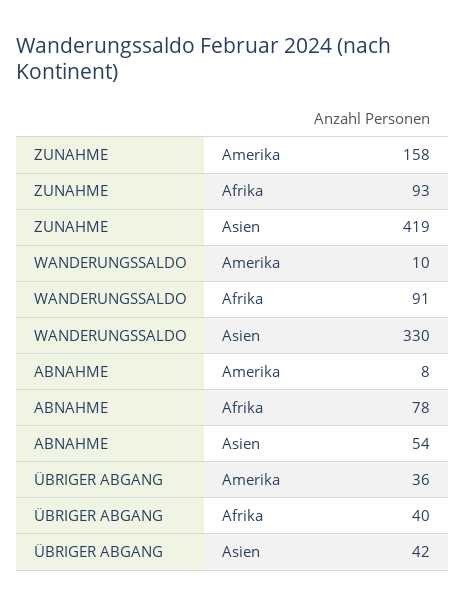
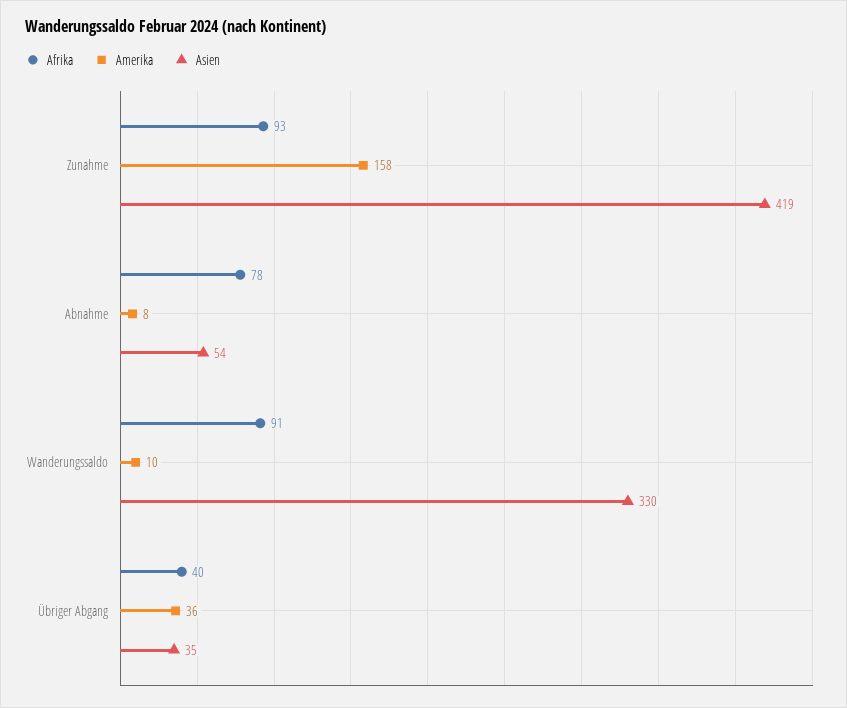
  {
    "Amerika": {
      "ZUNAHME": 158,
      "WANDERUNGSSALDO": 10,
      "ABNAHME": 8,
      "ÜBRIGER ABGANG": 36
    },
    "Afrika": {
      "ZUNAHME": 93,
      "WANDERUNGSSALDO": 91,
      "ABNAHME": 78,
      "ÜBRIGER ABGANG": 40
    },
    "Asien": {
      "ZUNAHME": 419,
      "WANDERUNGSSALDO": 330,
      "ABNAHME": 54,
-     "ÜBRIGER ABGANG": 42
+     "ÜBRIGER ABGANG": 35
    }
  }

